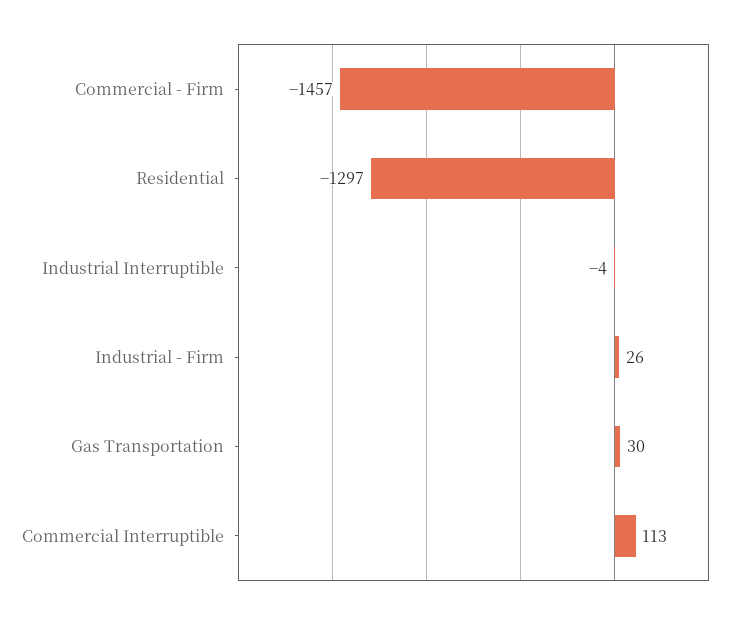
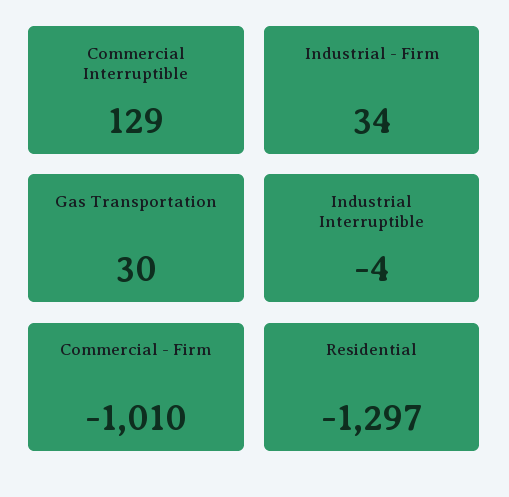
  {
-   "Commercial - Firm": -1457,
+   "Commercial - Firm": -1010,
    "Residential": -1297,
    "Industrial Interruptible": -4,
-   "Industrial - Firm": 26,
+   "Industrial - Firm": 34,
    "Gas Transportation": 30,
-   "Commercial Interruptible": 113
+   "Commercial Interruptible": 129
  }

